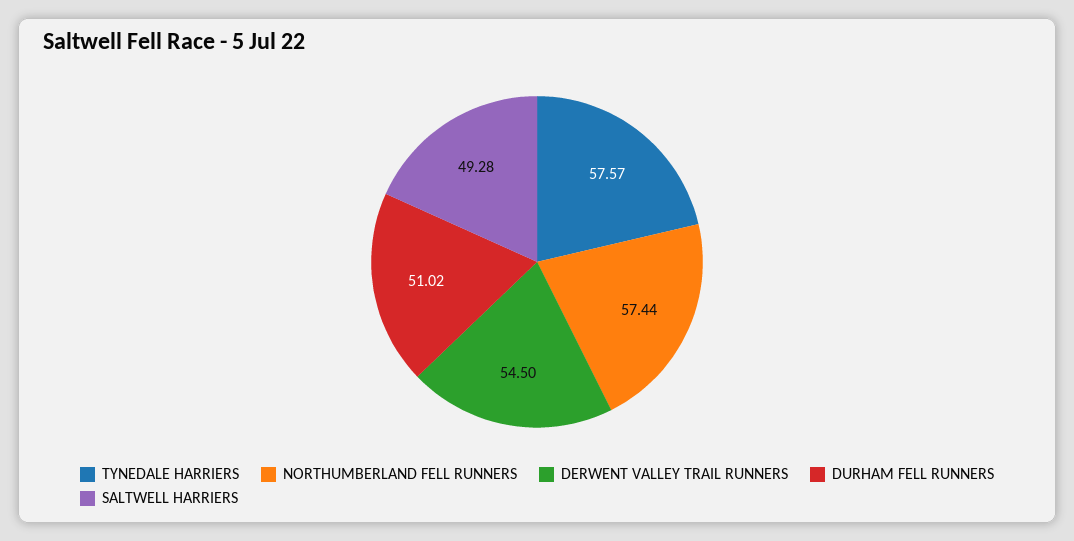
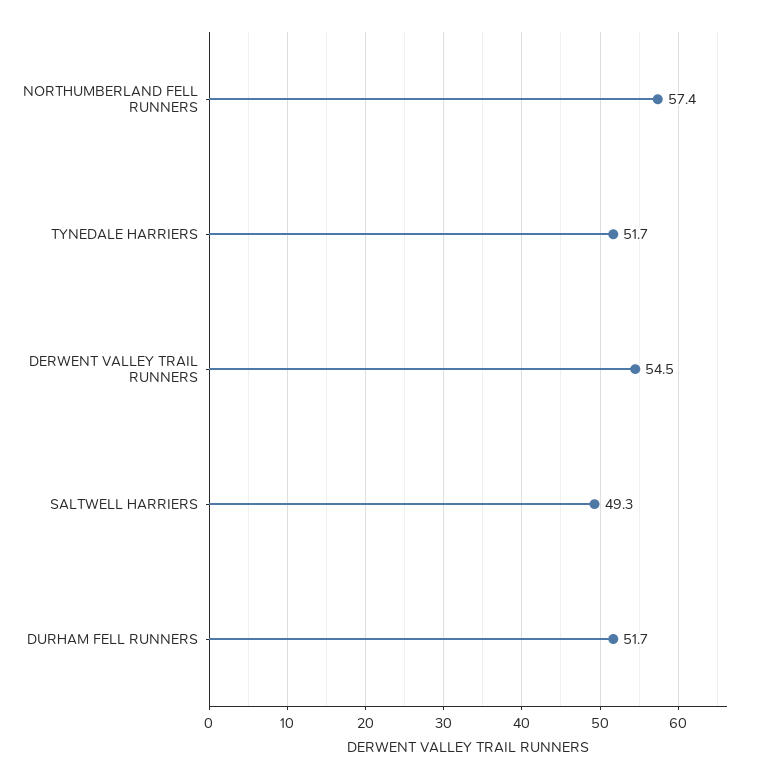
  {
-   "TYNEDALE HARRIERS": 57.57,
+   "TYNEDALE HARRIERS": 51.7,
    "NORTHUMBERLAND FELL RUNNERS": 57.44,
    "DERWENT VALLEY TRAIL RUNNERS": 54.5,
-   "DURHAM FELL RUNNERS": 51.02,
+   "DURHAM FELL RUNNERS": 51.7,
    "SALTWELL HARRIERS": 49.28
  }

